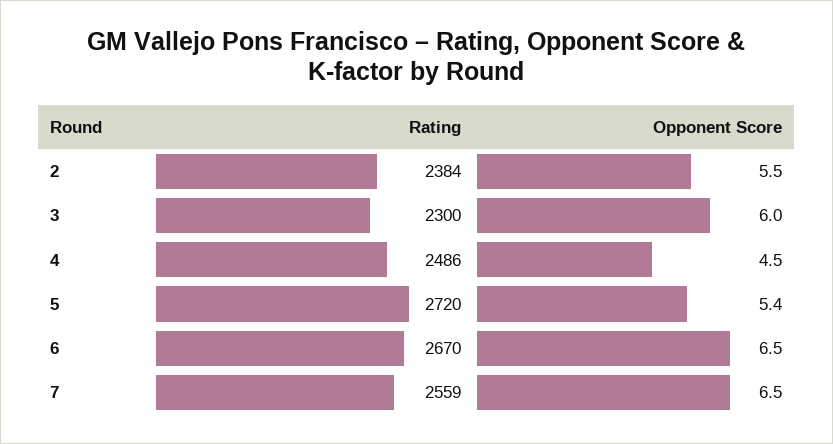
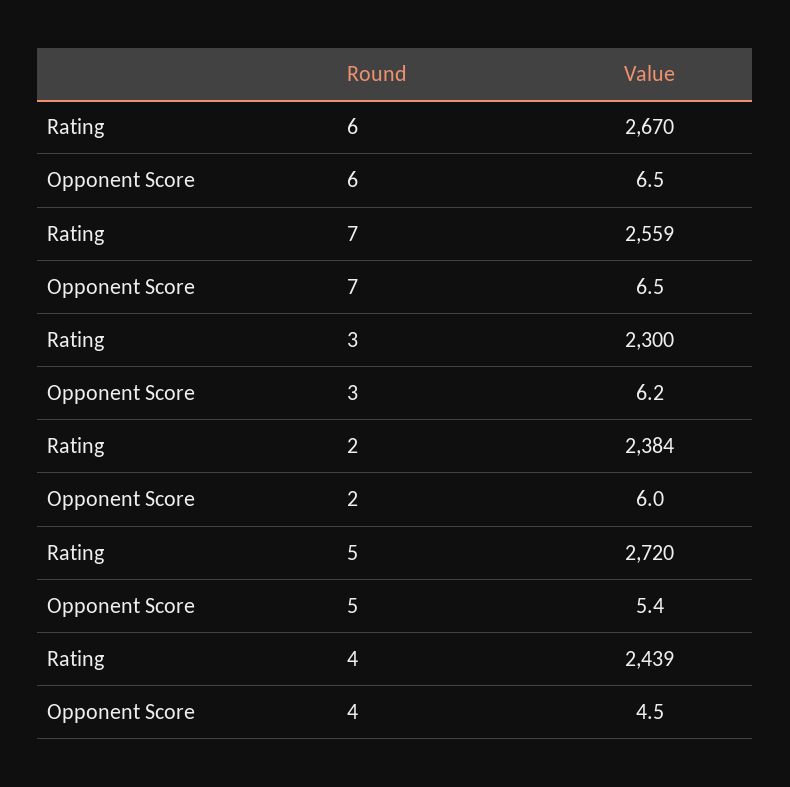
  {
    "Rating": {
      "2": 2384,
      "3": 2300,
-     "4": 2486,
+     "4": 2439,
      "5": 2720,
      "6": 2670,
      "7": 2559
    },
    "Opponent Score": {
-     "2": 5.5,
+     "2": 6,
-     "3": 6,
+     "3": 6.2,
      "4": 4.5,
      "5": 5.4,
      "6": 6.5,
      "7": 6.5
    }
  }

